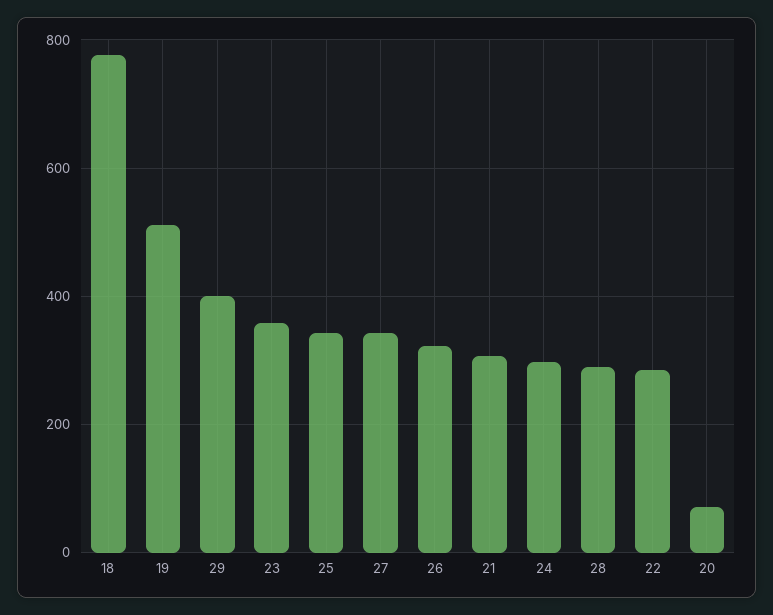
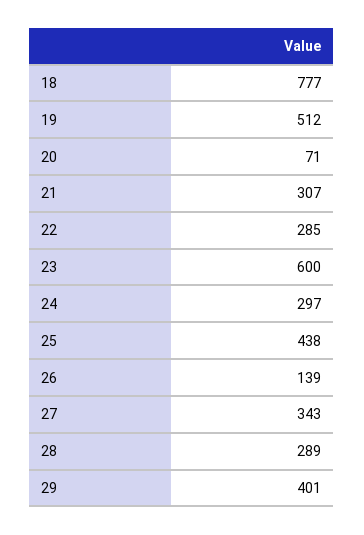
  {
    "18": 777,
    "19": 512,
    "29": 401,
-   "23": 360,
+   "23": 600,
-   "25": 340,
+   "25": 438,
    "27": 343,
-   "26": 320,
+   "26": 139,
    "21": 307,
    "24": 297,
    "28": 289,
    "22": 285,
    "20": 71
  }

